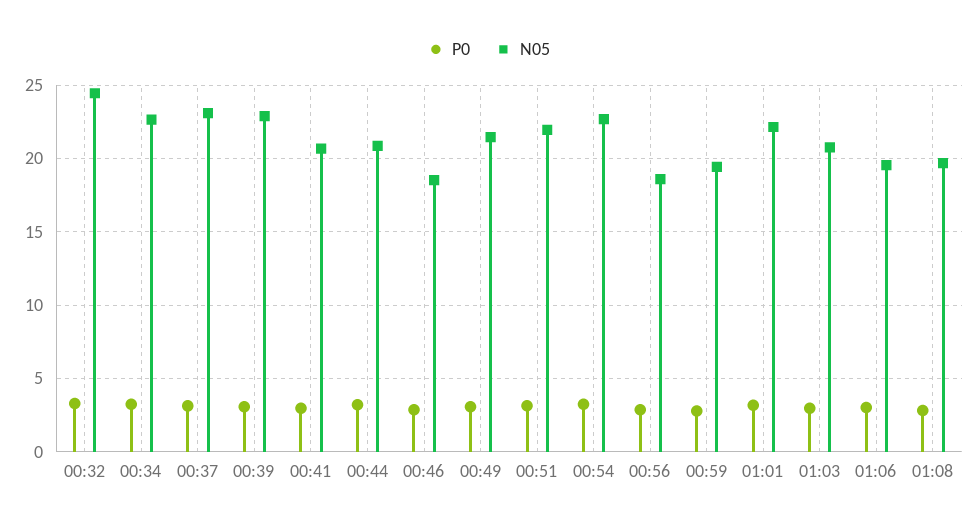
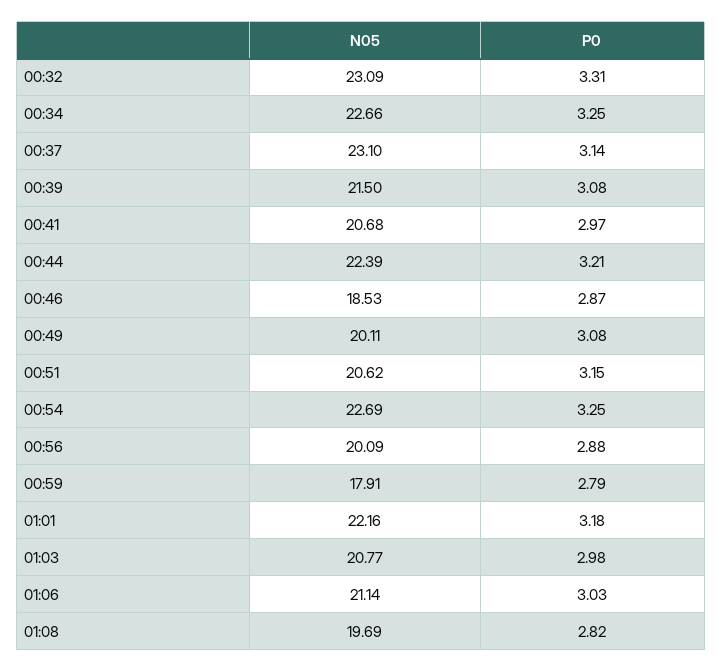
  {
    "P0": {
      "00:32": 3.31,
      "00:34": 3.25,
      "00:37": 3.14,
      "00:39": 3.08,
      "00:41": 2.97,
      "00:44": 3.21,
      "00:46": 2.87,
      "00:49": 3.08,
      "00:51": 3.15,
      "00:54": 3.25,
      "00:56": 2.88,
      "00:59": 2.79,
      "01:01": 3.18,
      "01:03": 2.98,
      "01:06": 3.03,
      "01:08": 2.82
    },
    "N05": {
-     "00:32": 24.5,
+     "00:32": 23.09,
      "00:34": 22.66,
      "00:37": 23.1,
-     "00:39": 23,
+     "00:39": 21.5,
      "00:41": 20.68,
-     "00:44": 21,
+     "00:44": 22.39,
      "00:46": 18.53,
-     "00:49": 21.5,
+     "00:49": 20.11,
-     "00:51": 22,
+     "00:51": 20.62,
      "00:54": 22.69,
-     "00:56": 18.5,
+     "00:56": 20.09,
-     "00:59": 19.5,
+     "00:59": 17.91,
      "01:01": 22.16,
      "01:03": 20.77,
-     "01:06": 19.5,
+     "01:06": 21.14,
      "01:08": 19.69
    }
  }

